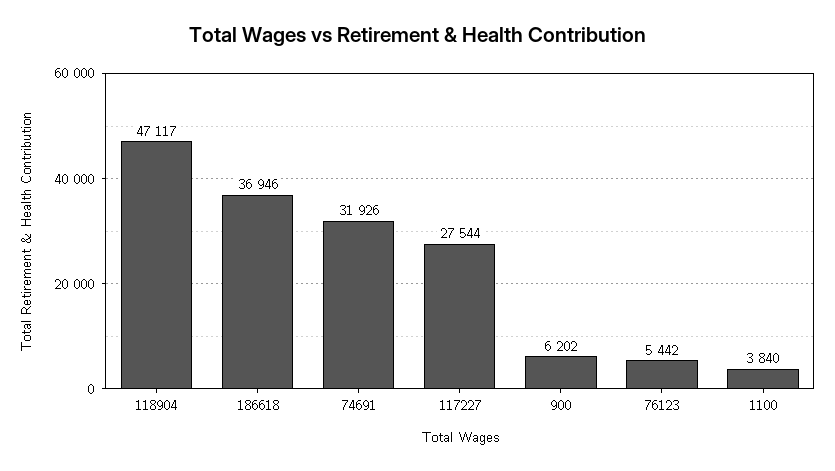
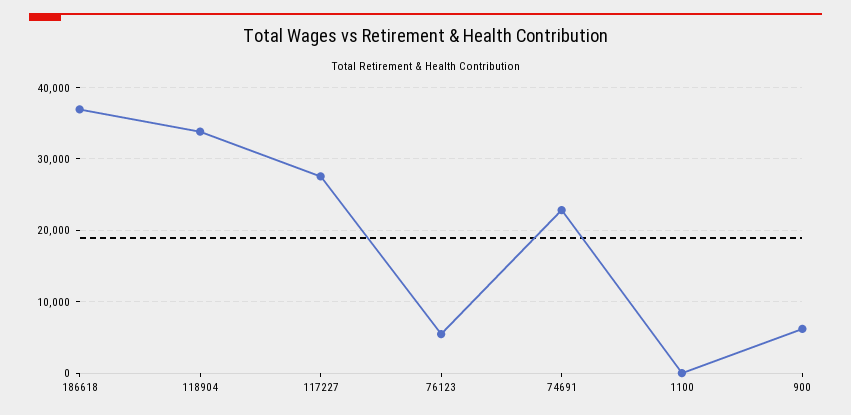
  {
-   "118904": 47117,
+   "118904": 34000,
    "186618": 36946,
-   "74691": 31926,
+   "74691": 23000,
    "117227": 27544,
    "900": 6202,
    "76123": 5442,
-   "1100": 3840
+   "1100": 0
  }

